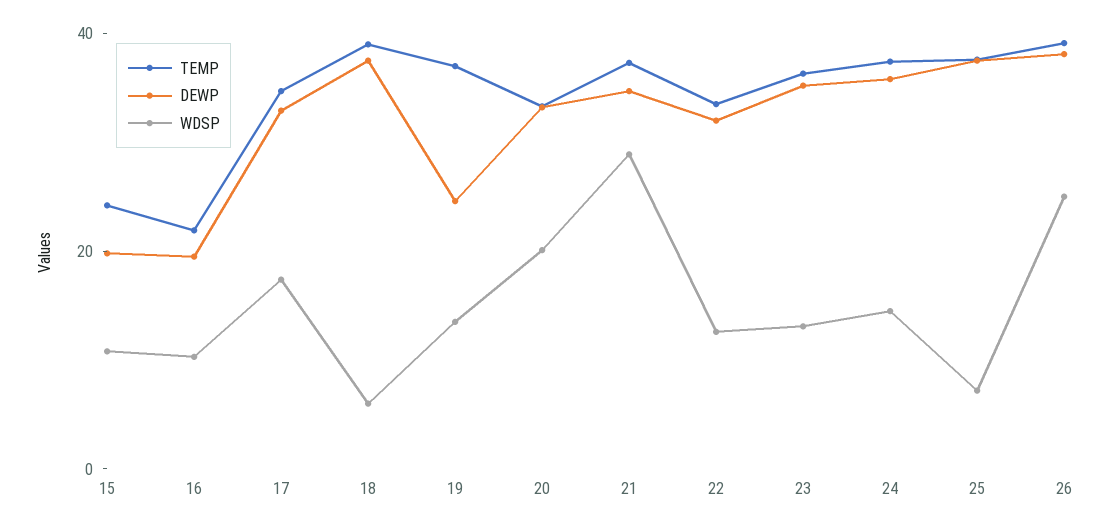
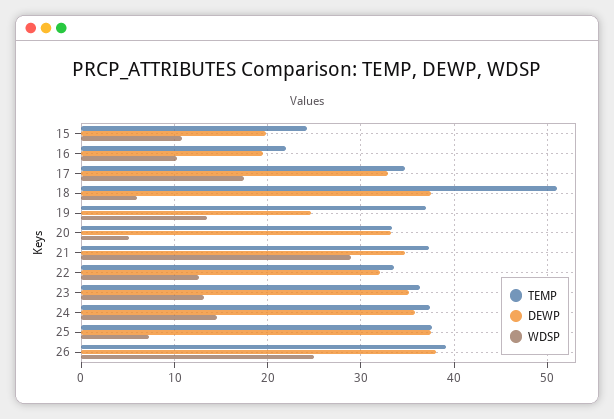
  {
    "TEMP": {
      "15": 24,
      "16": 22,
      "17": 35,
-     "18": 40,
+     "18": 51,
      "19": 37,
      "20": 33,
      "21": 37,
      "22": 34,
      "23": 36,
      "24": 37,
      "25": 38,
      "26": 39
    },
    "DEWP": {
      "15": 20,
      "16": 20,
      "17": 33,
      "18": 38,
      "19": 25,
      "20": 33,
      "21": 35,
      "22": 32,
      "23": 35,
      "24": 36,
      "25": 38,
      "26": 38
    },
    "WDSP": {
      "15": 11,
      "16": 10,
      "17": 17,
      "18": 6,
      "19": 14,
-     "20": 20,
+     "20": 5,
      "21": 29,
      "22": 13,
      "23": 13,
      "24": 15,
      "25": 7,
      "26": 25
    }
  }

